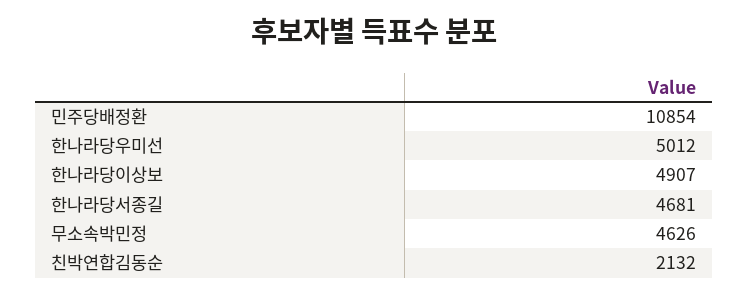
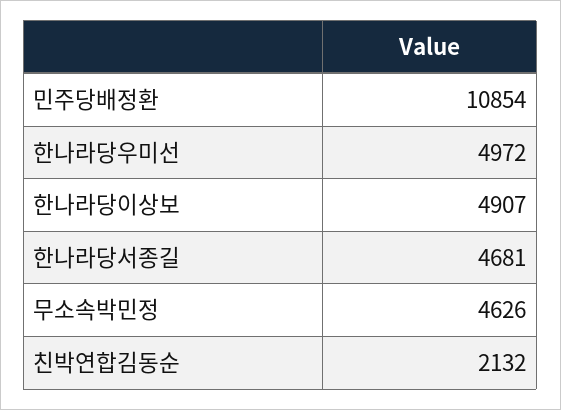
  {
    "민주당배정환": 10854,
-   "한나라당우미선": 5012,
+   "한나라당우미선": 4972,
    "한나라당이상보": 4907,
    "한나라당서종길": 4681,
    "무소속박민정": 4626,
    "친박연합김동순": 2132
  }

